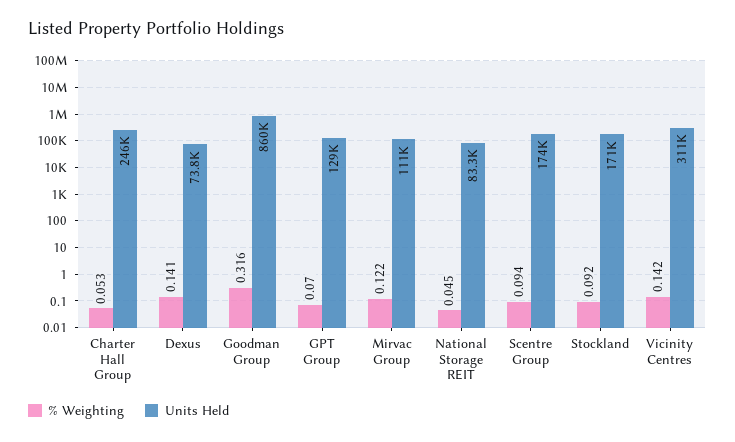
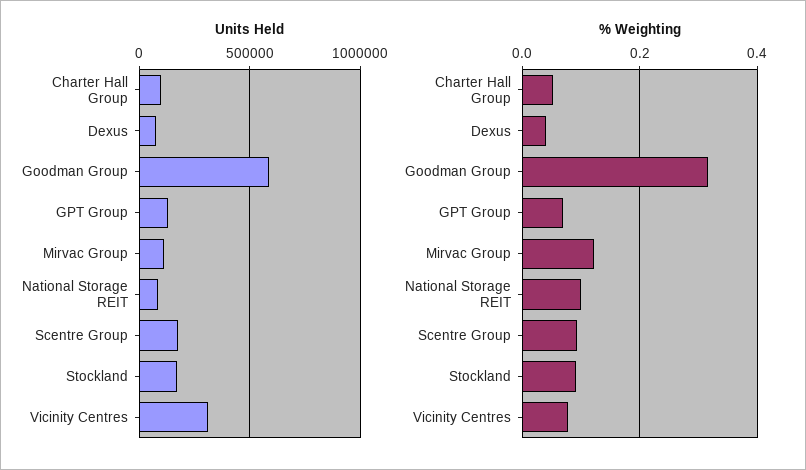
  {
    "% Weighting": {
      "Charter Hall Group": 0.053,
-     "Dexus": 0.141,
+     "Dexus": 0.04,
      "Goodman Group": 0.316,
      "GPT Group": 0.07,
      "Mirvac Group": 0.122,
-     "National Storage REIT": 0.045,
+     "National Storage REIT": 0.1,
      "Scentre Group": 0.094,
      "Stockland": 0.092,
-     "Vicinity Centres": 0.142
+     "Vicinity Centres": 0.08
    },
    "Units Held": {
-     "Charter Hall Group": 246000,
+     "Charter Hall Group": 100000,
      "Dexus": 73800,
-     "Goodman Group": 860000,
+     "Goodman Group": 600000,
      "GPT Group": 129000,
      "Mirvac Group": 111000,
      "National Storage REIT": 83300,
      "Scentre Group": 174000,
      "Stockland": 171000,
      "Vicinity Centres": 311000
    }
  }

